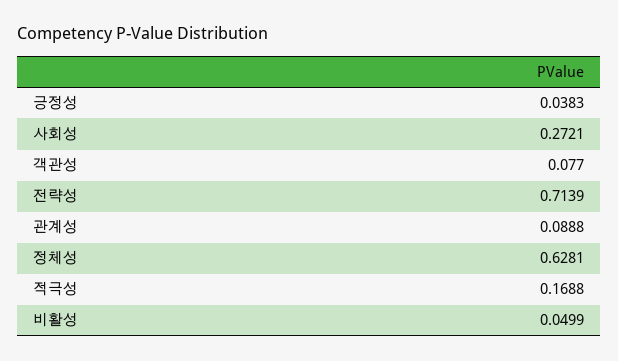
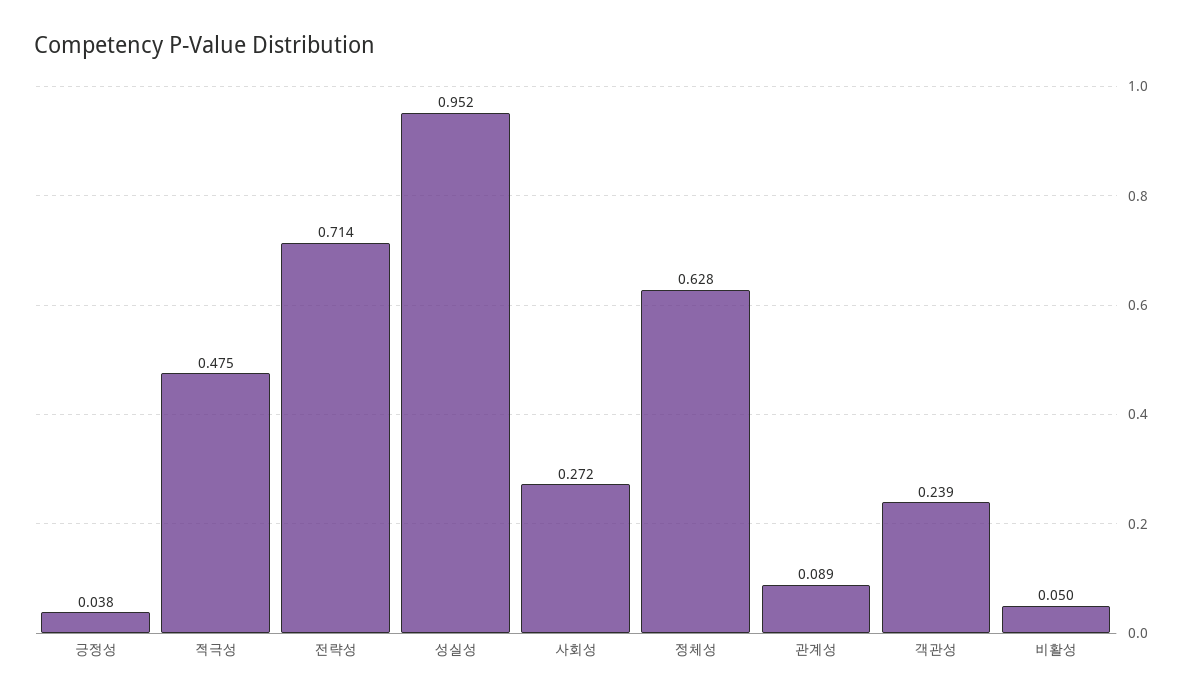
  {
    "긍정성": 0.0383,
    "사회성": 0.2721,
-   "객관성": 0.077,
+   "객관성": 0.239,
    "전략성": 0.7139,
    "관계성": 0.0888,
    "정체성": 0.6281,
-   "적극성": 0.1688,
+   "적극성": 0.475,
-   "비활성": 0.0499
+   "비활성": 0.0499,
+   "성실성": 0.952
  }

